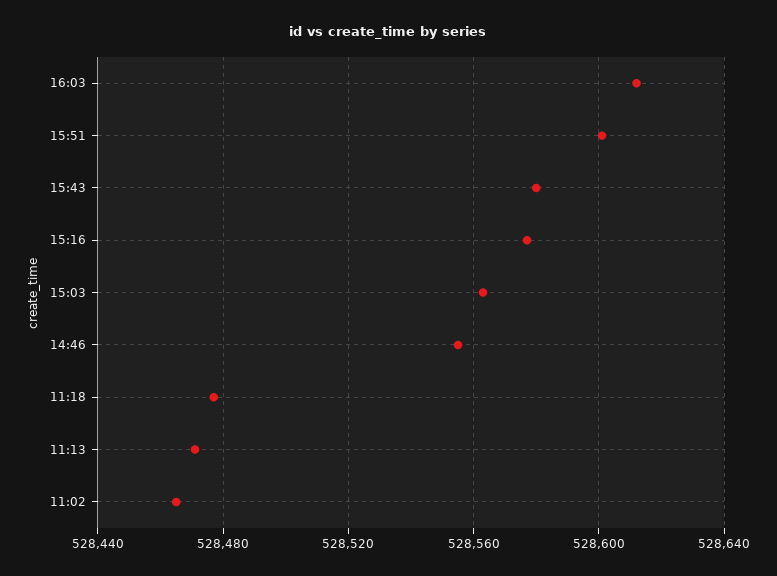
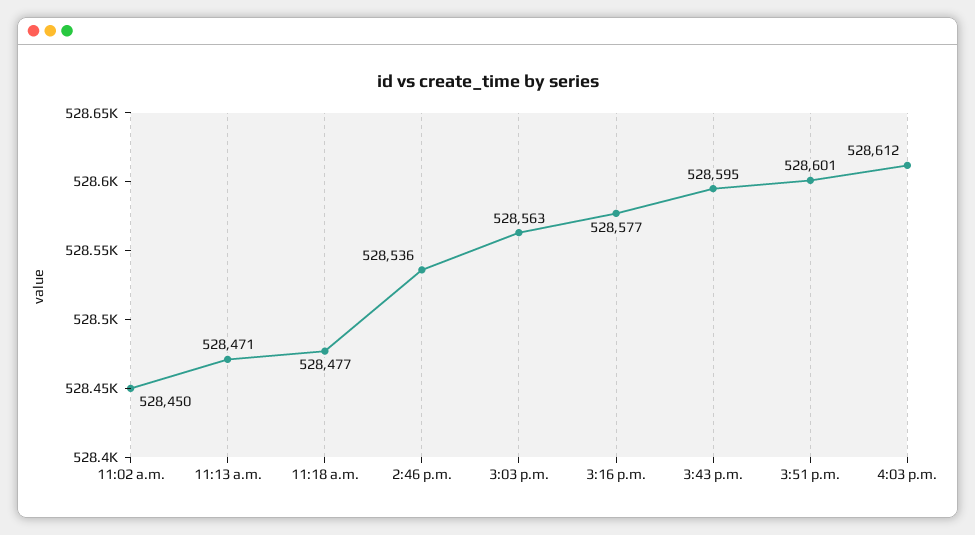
  {
    "16:03": 528612,
    "15:51": 528601,
-   "15:43": 528580,
+   "15:43": 528595,
    "15:16": 528577,
    "15:03": 528563,
-   "14:46": 528555,
+   "14:46": 528536,
    "11:18": 528477,
    "11:13": 528471,
-   "11:02": 528465
+   "11:02": 528450
  }

